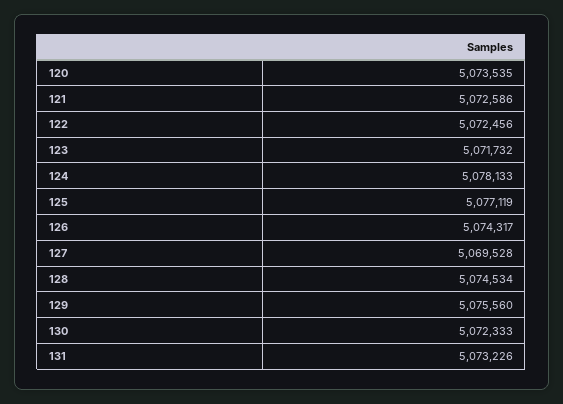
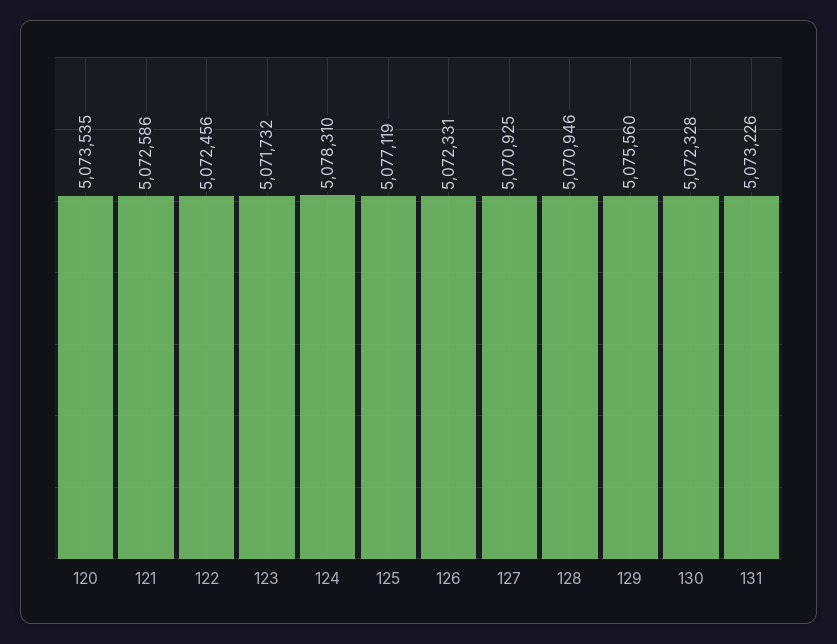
  {
    "120": 5073535,
    "121": 5072586,
    "122": 5072456,
    "123": 5071732,
-   "124": 5078133,
+   "124": 5078310,
    "125": 5077119,
-   "126": 5074317,
+   "126": 5072331,
-   "127": 5069528,
+   "127": 5070925,
-   "128": 5074534,
+   "128": 5070946,
    "129": 5075560,
-   "130": 5072333,
+   "130": 5072328,
    "131": 5073226
  }

